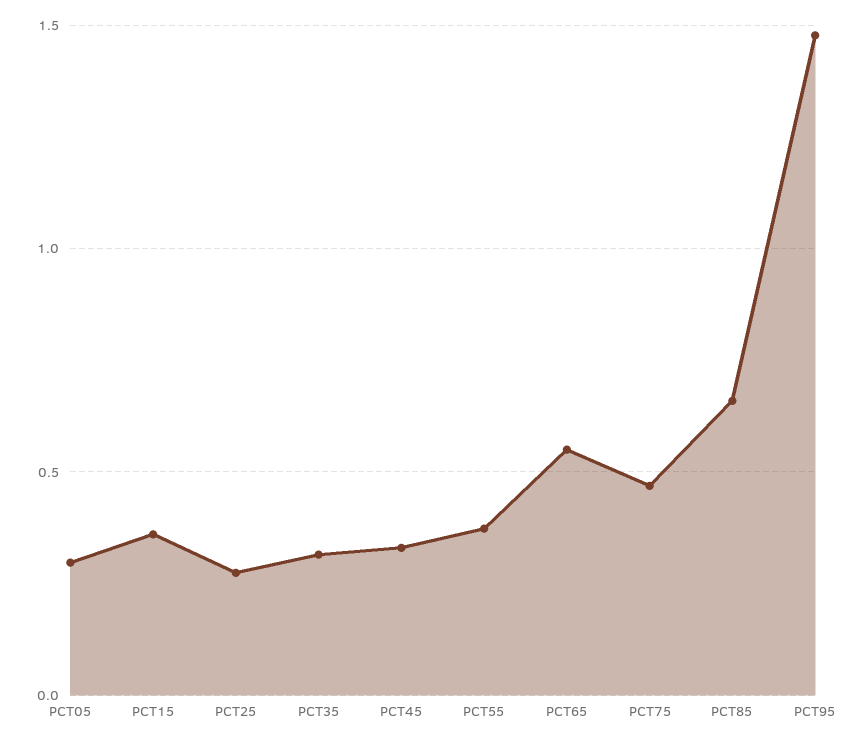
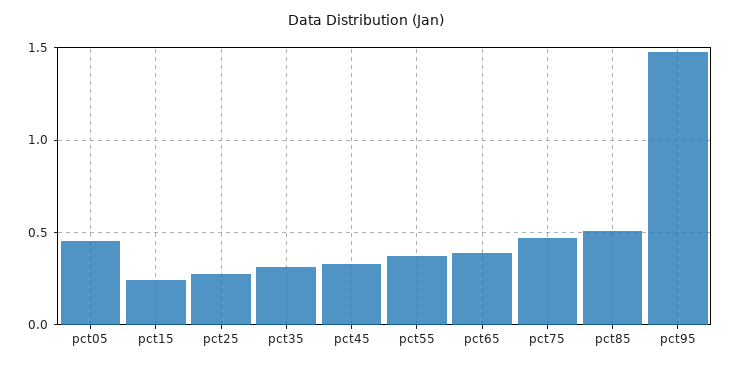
  {
-   "PCT05": 0.3,
+   "PCT05": 0.45,
-   "PCT15": 0.35,
+   "PCT15": 0.25,
    "PCT25": 0.25,
    "PCT35": 0.3,
    "PCT45": 0.35,
    "PCT55": 0.35,
-   "PCT65": 0.55,
+   "PCT65": 0.4,
    "PCT75": 0.45,
-   "PCT85": 0.65,
+   "PCT85": 0.5,
    "PCT95": 1.5
  }

